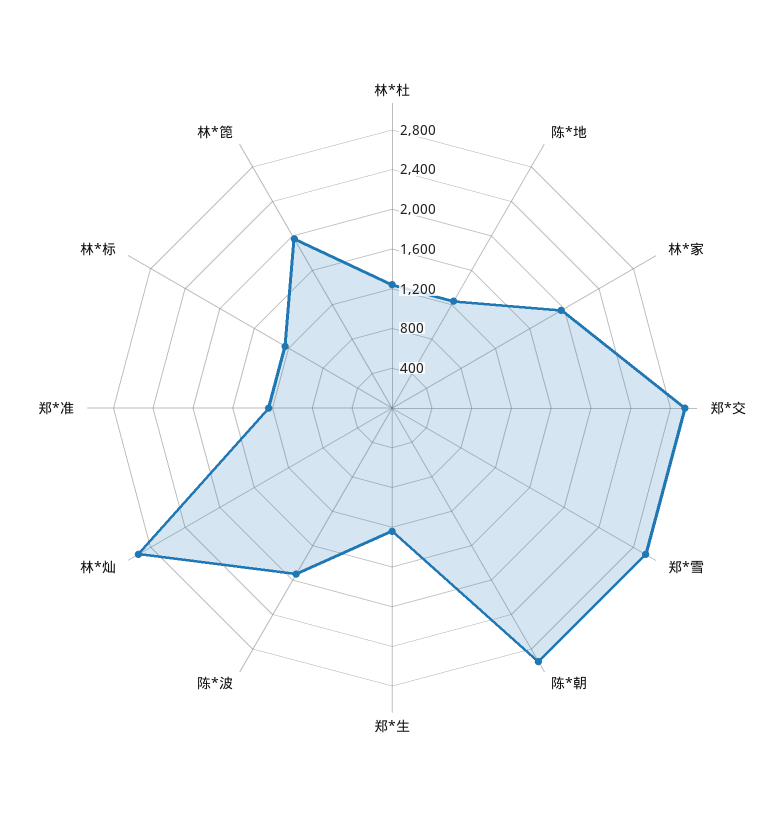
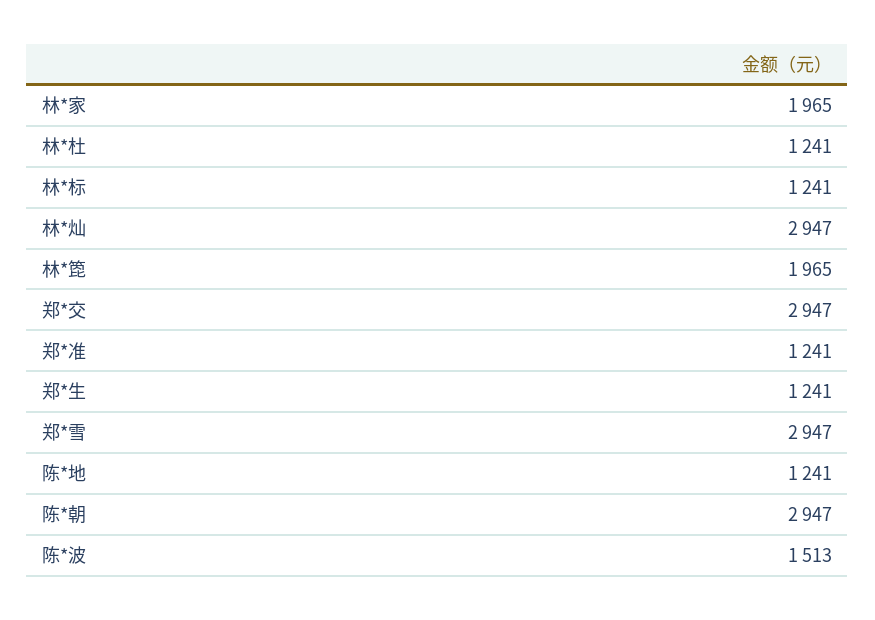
  {
    "林*杜": 1241,
    "陈*地": 1241,
    "林*家": 1965,
    "郑*交": 2947,
    "郑*雪": 2947,
    "陈*朝": 2947,
    "郑*生": 1241,
-   "陈*波": 1900,
+   "陈*波": 1513,
    "林*灿": 2947,
    "郑*准": 1241,
    "林*标": 1241,
    "林*箆": 1965
  }

